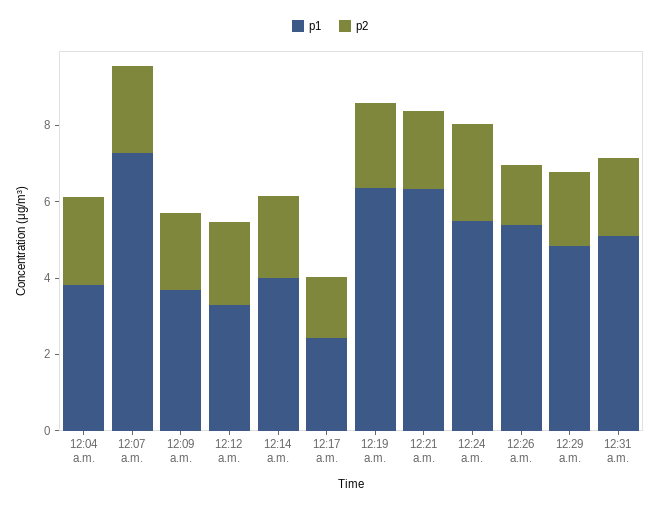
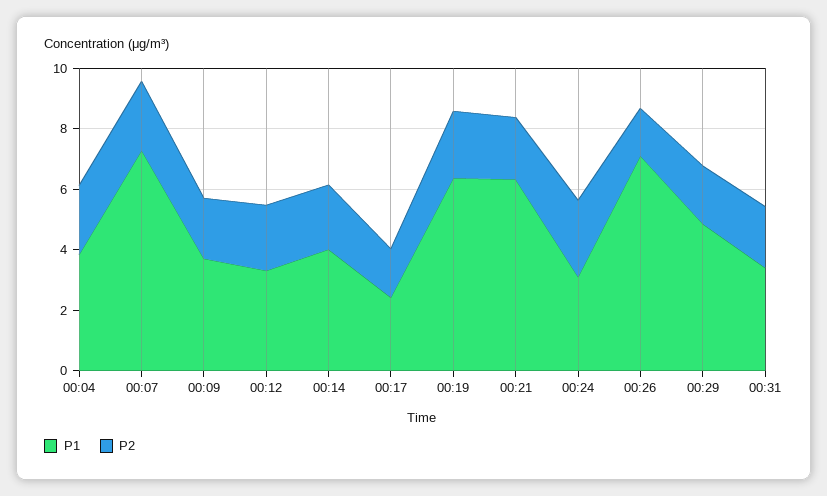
  {
    "p1": {
      "12:04 a.m.": 4,
      "12:07 a.m.": 7.5,
      "12:09 a.m.": 3.5,
      "12:12 a.m.": 3.5,
      "12:14 a.m.": 4,
      "12:17 a.m.": 2.5,
      "12:19 a.m.": 6.5,
      "12:21 a.m.": 6.5,
-     "12:24 a.m.": 5.5,
+     "12:24 a.m.": 3,
-     "12:26 a.m.": 5.5,
+     "12:26 a.m.": 7,
      "12:29 a.m.": 5,
-     "12:31 a.m.": 5
+     "12:31 a.m.": 3.5
    },
    "p2": {
      "12:04 a.m.": 2.5,
      "12:07 a.m.": 2.5,
      "12:09 a.m.": 2,
      "12:12 a.m.": 2,
      "12:14 a.m.": 2,
      "12:17 a.m.": 1.5,
      "12:19 a.m.": 2,
      "12:21 a.m.": 2,
      "12:24 a.m.": 2.5,
      "12:26 a.m.": 1.5,
      "12:29 a.m.": 2,
      "12:31 a.m.": 2
    }
  }

